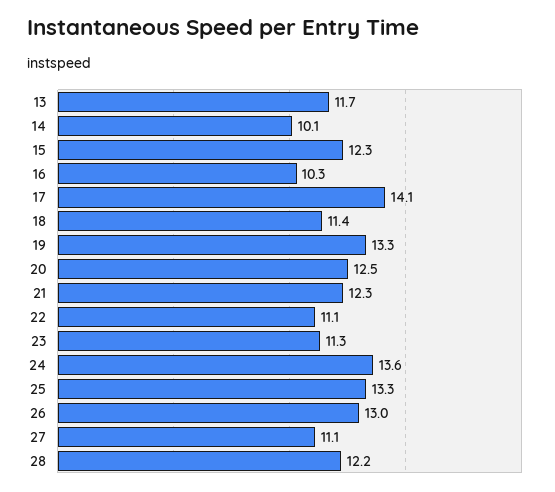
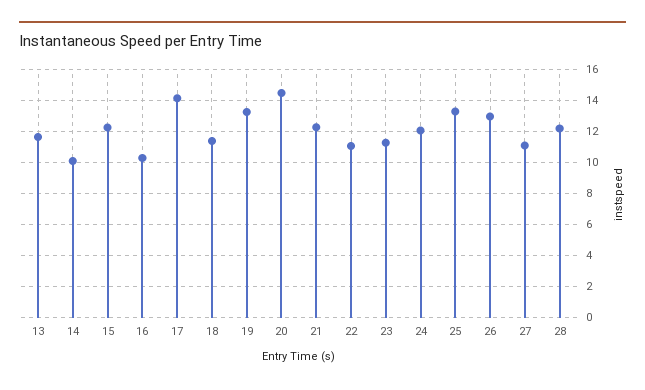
  {
    "13": 11.7,
    "14": 10.1,
    "15": 12.3,
    "16": 10.3,
    "17": 14.1,
    "18": 11.4,
    "19": 13.3,
-   "20": 12.5,
+   "20": 14.5,
    "21": 12.3,
    "22": 11.1,
    "23": 11.3,
-   "24": 13.6,
+   "24": 12,
    "25": 13.3,
    "26": 13,
    "27": 11.1,
    "28": 12.2
  }

